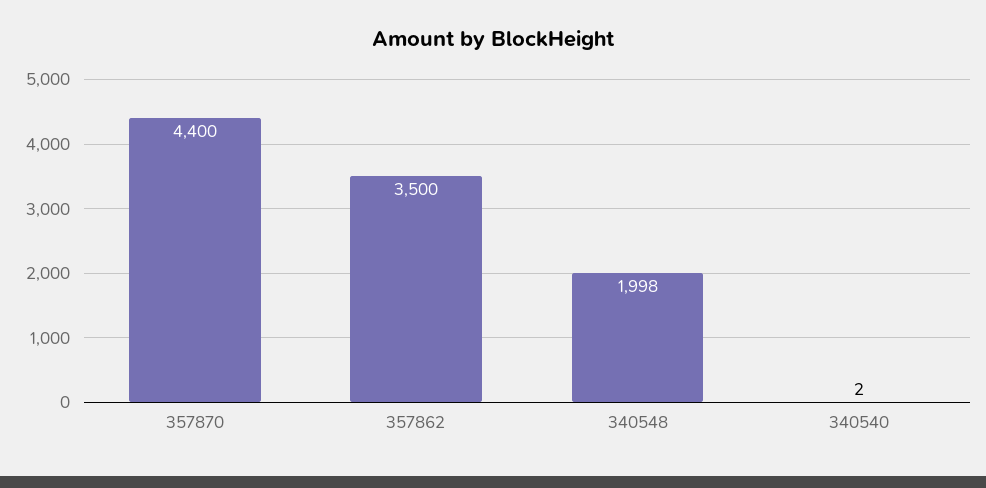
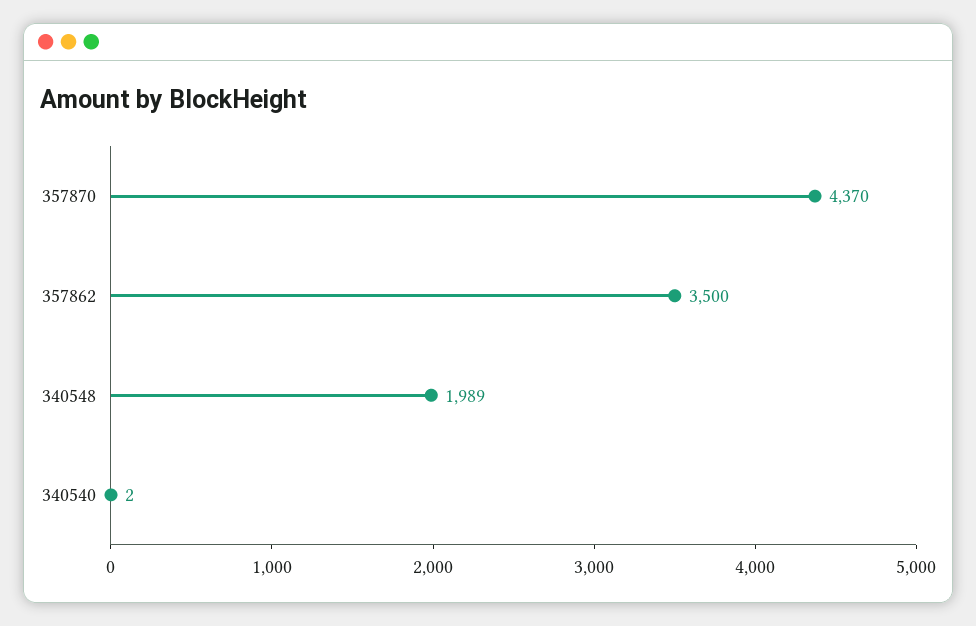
  {
-   "357870": 4400,
+   "357870": 4370,
    "357862": 3500,
-   "340548": 1998,
+   "340548": 1989,
    "340540": 2
  }

